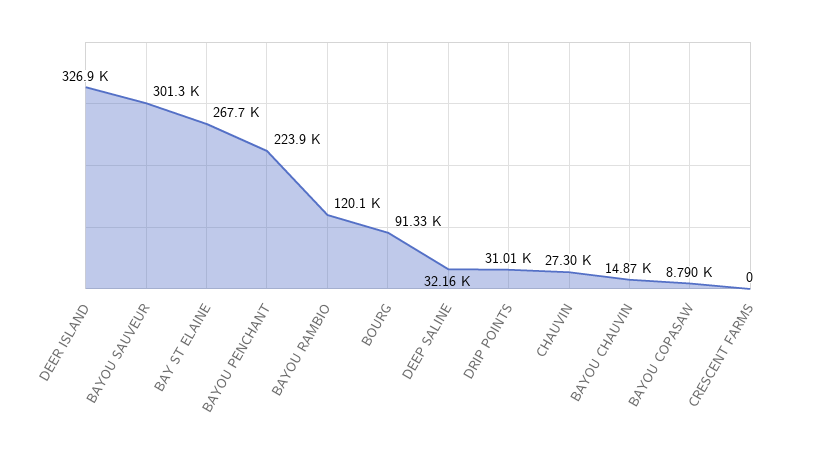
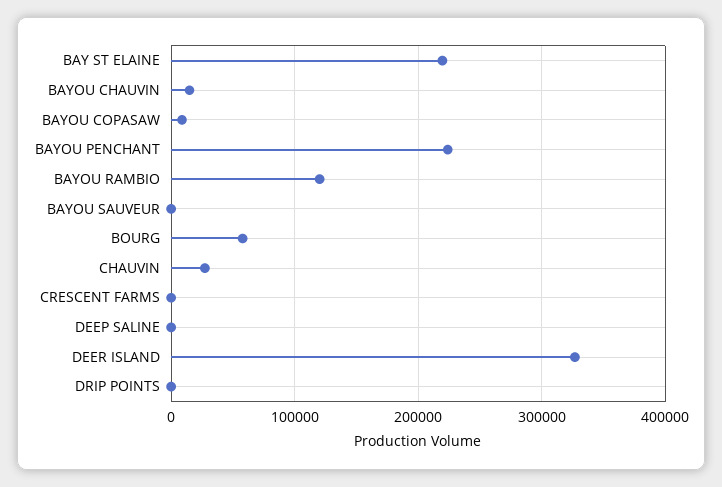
  {
    "DEER ISLAND": 326900,
-   "BAYOU SAUVEUR": 301300,
+   "BAYOU SAUVEUR": 0,
-   "BAY ST ELAINE": 267700,
+   "BAY ST ELAINE": 220000,
    "BAYOU PENCHANT": 223900,
    "BAYOU RAMBIO": 120100,
-   "BOURG": 91330,
+   "BOURG": 60000,
-   "DEEP SALINE": 32160,
+   "DEEP SALINE": 0,
-   "DRIP POINTS": 31010,
+   "DRIP POINTS": 0,
    "CHAUVIN": 27300,
    "BAYOU CHAUVIN": 14870,
    "BAYOU COPASAW": 8790,
    "CRESCENT FARMS": 0
  }

